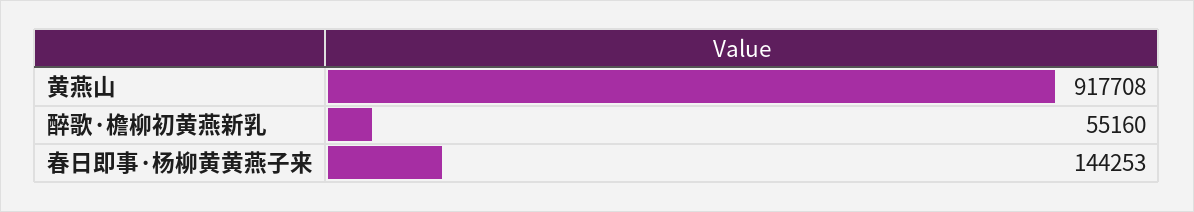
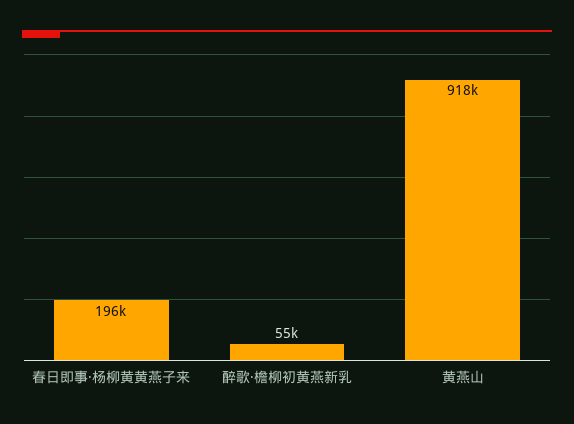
  {
    "黄燕山": 917708,
    "醉歌·檐柳初黄燕新乳": 55160,
-   "春日即事·杨柳黄黄燕子来": 144253
+   "春日即事·杨柳黄黄燕子来": 196000
  }

